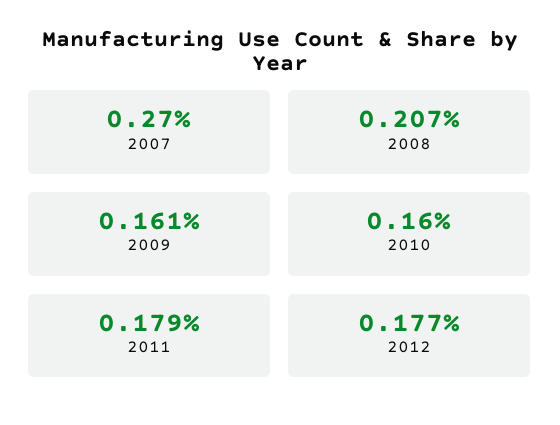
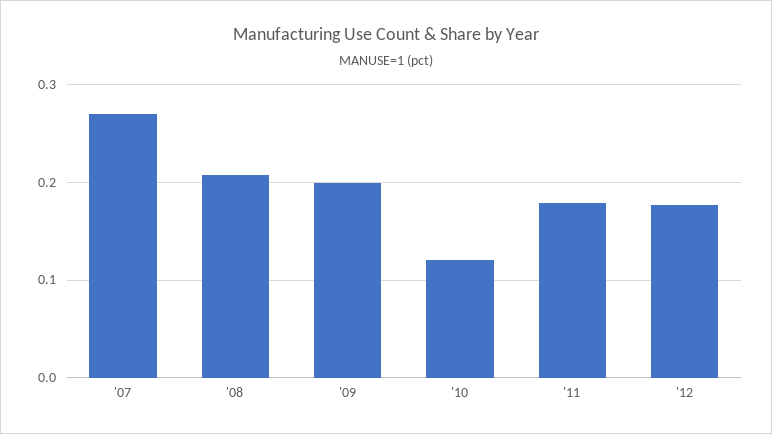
  {
    "2007": 0.27,
    "2008": 0.207,
-   "2009": 0.161,
+   "2009": 0.2,
-   "2010": 0.16,
+   "2010": 0.12,
    "2011": 0.179,
    "2012": 0.177
  }

